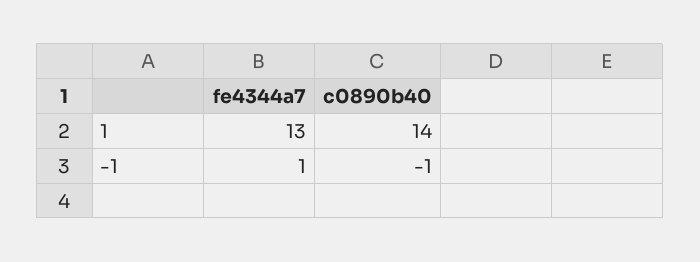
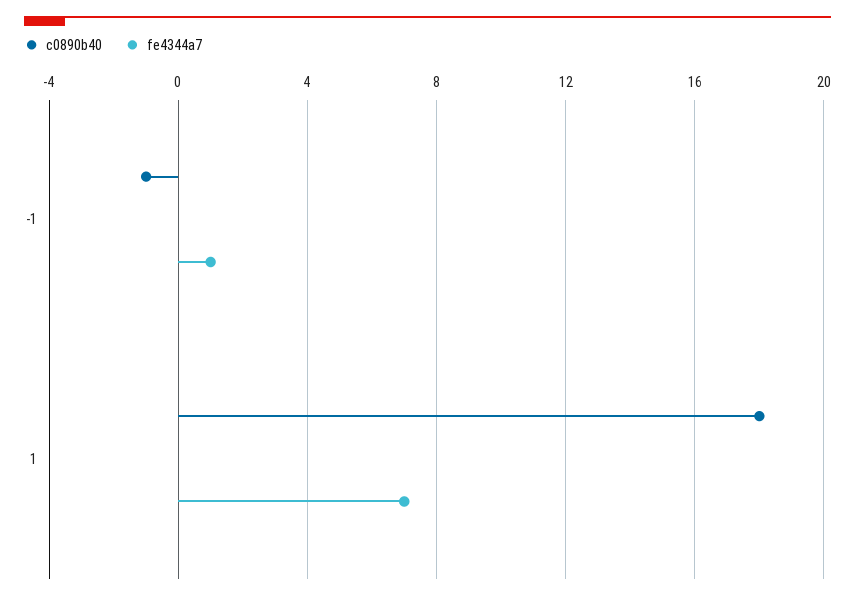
  {
    "fe4344a7": {
-     "1": 13,
+     "1": 7,
      "-1": 1
    },
    "c0890b40": {
-     "1": 14,
+     "1": 18,
      "-1": -1
    }
  }

